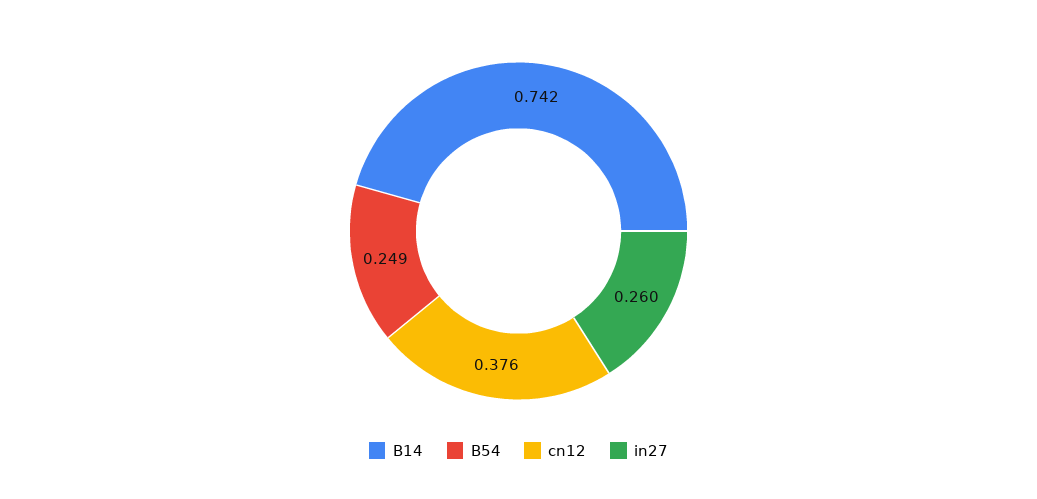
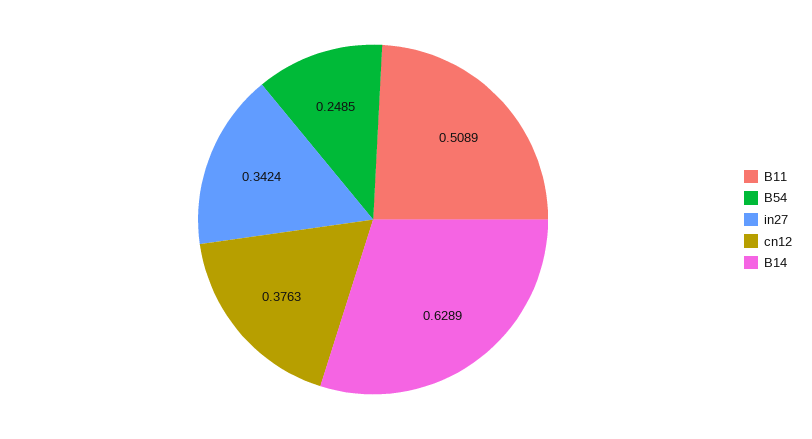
  {
-   "B14": 0.742,
+   "B14": 0.6289,
    "B54": 0.2485,
    "cn12": 0.3763,
-   "in27": 0.26
+   "in27": 0.3424,
+   "B11": 0.5089
  }

